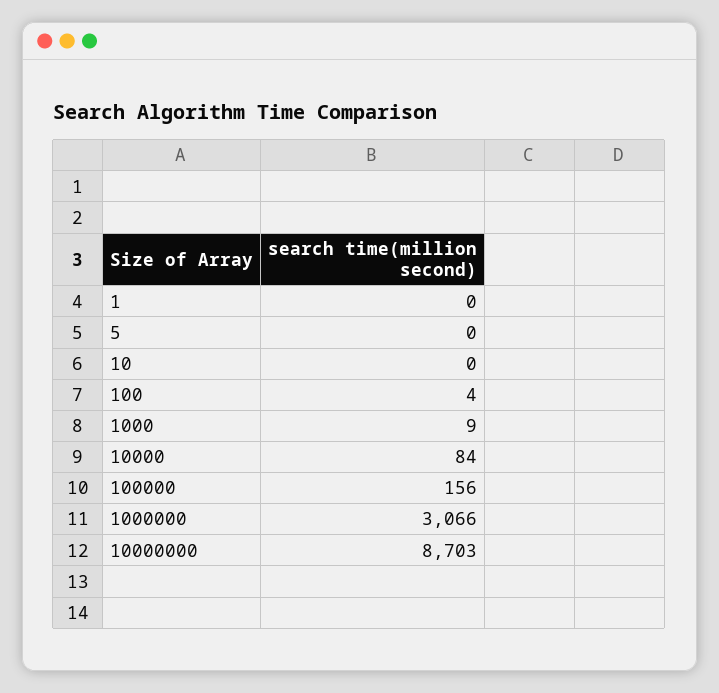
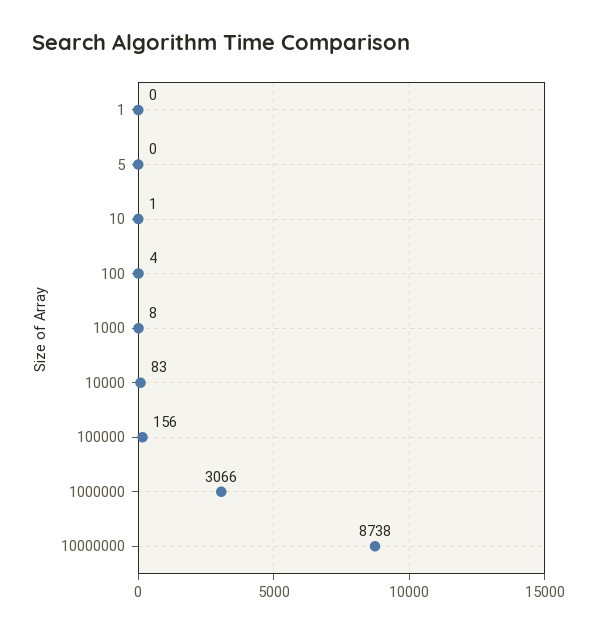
  {
    "1": 0,
    "5": 0,
-   "10": 0,
+   "10": 1,
    "100": 4,
-   "1000": 9,
+   "1000": 8,
-   "10000": 84,
+   "10000": 83,
    "100000": 156,
    "1000000": 3066,
-   "10000000": 8703
+   "10000000": 8738
  }

